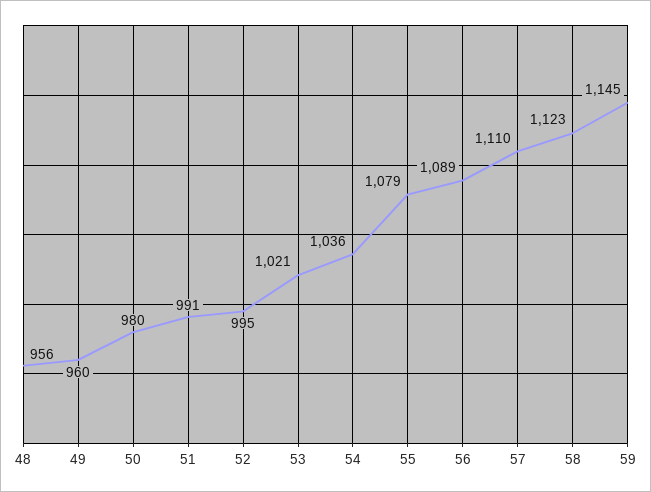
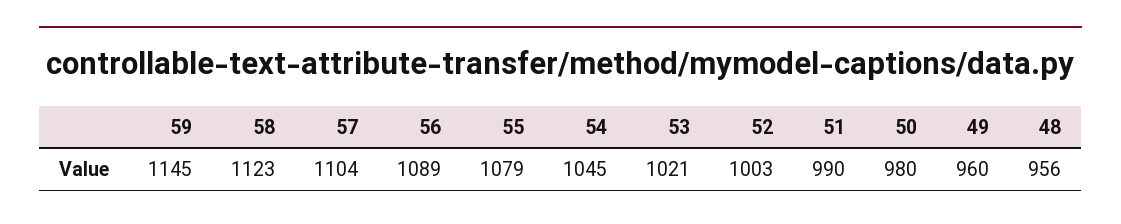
  {
    "48": 956,
    "49": 960,
    "50": 980,
-   "51": 991,
+   "51": 990,
-   "52": 995,
+   "52": 1003,
    "53": 1021,
-   "54": 1036,
+   "54": 1045,
    "55": 1079,
    "56": 1089,
-   "57": 1110,
+   "57": 1104,
    "58": 1123,
    "59": 1145
  }

